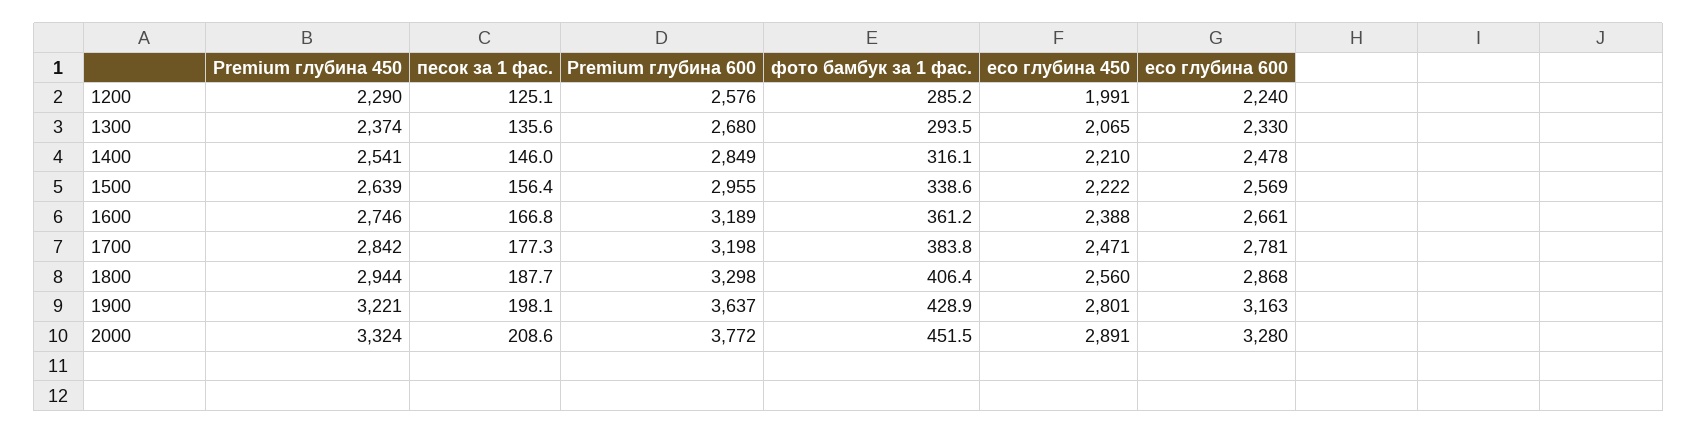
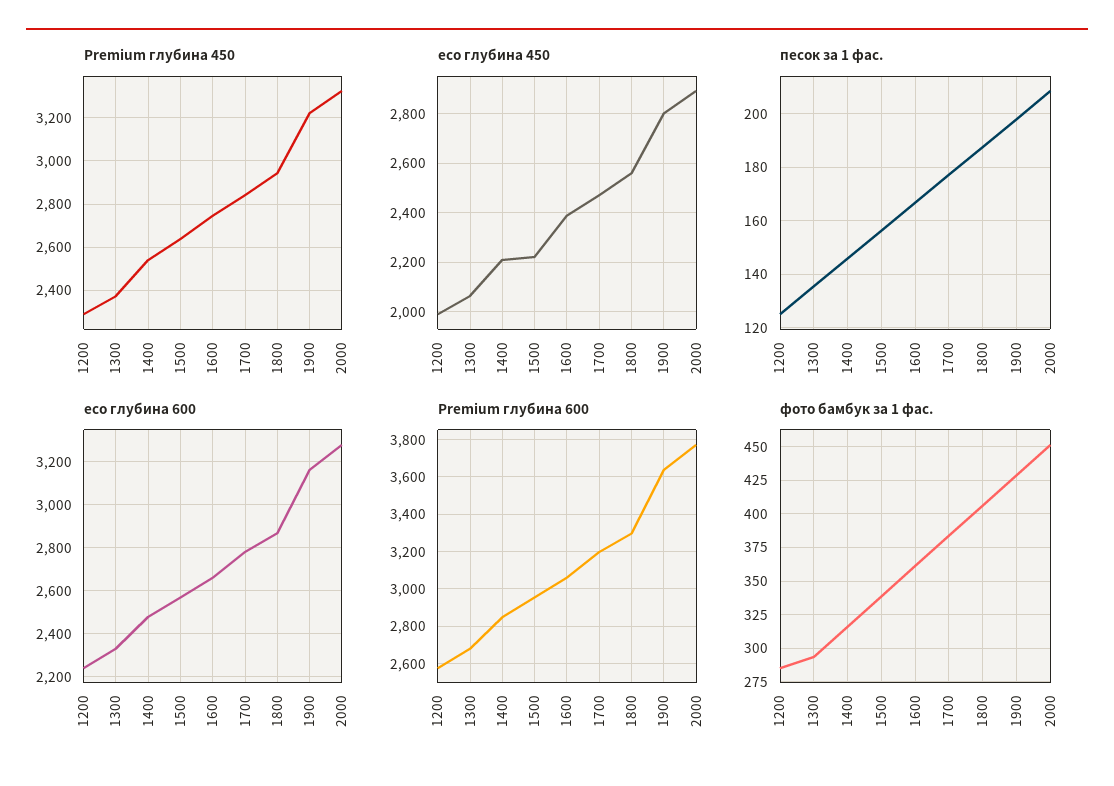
  {
    "Premium глубина 450": {
      "1200": 2290,
      "1300": 2374,
      "1400": 2541,
      "1500": 2639,
      "1600": 2746,
      "1700": 2842,
      "1800": 2944,
      "1900": 3221,
      "2000": 3324
    },
    "песок за 1 фас.": {
      "1200": 125.1,
      "1300": 135.6,
      "1400": 146,
      "1500": 156.4,
      "1600": 166.8,
      "1700": 177.3,
      "1800": 187.7,
      "1900": 198.1,
      "2000": 208.6
    },
    "Premium глубина 600": {
      "1200": 2576,
      "1300": 2680,
      "1400": 2849,
      "1500": 2955,
-     "1600": 3189,
+     "1600": 3050,
      "1700": 3198,
      "1800": 3298,
      "1900": 3637,
      "2000": 3772
    },
    "фото бамбук за 1 фас.": {
      "1200": 285.2,
      "1300": 293.5,
      "1400": 316.1,
      "1500": 338.6,
      "1600": 361.2,
      "1700": 383.8,
      "1800": 406.4,
      "1900": 428.9,
      "2000": 451.5
    },
    "eco глубина 450": {
      "1200": 1991,
      "1300": 2065,
      "1400": 2210,
      "1500": 2222,
      "1600": 2388,
      "1700": 2471,
      "1800": 2560,
      "1900": 2801,
      "2000": 2891
    },
    "eco глубина 600": {
      "1200": 2240,
      "1300": 2330,
      "1400": 2478,
      "1500": 2569,
      "1600": 2661,
      "1700": 2781,
      "1800": 2868,
      "1900": 3163,
      "2000": 3280
    }
  }

